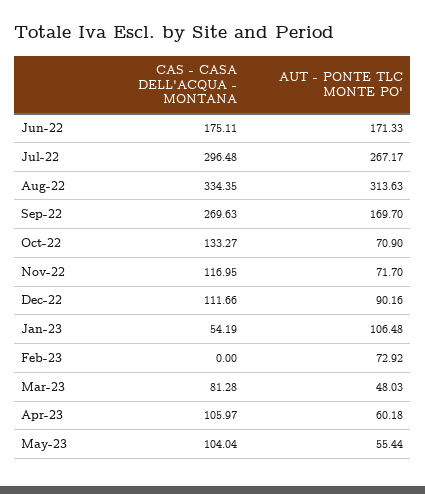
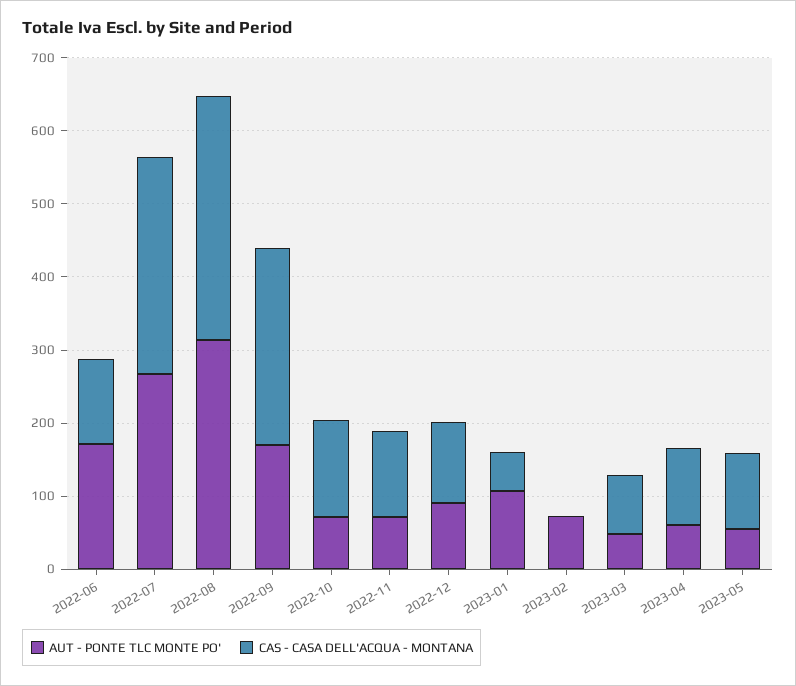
  {
    "CAS - CASA DELL'ACQUA - MONTANA": {
-     "Jun-22": 175.11,
+     "Jun-22": 120,
      "Jul-22": 296.48,
      "Aug-22": 334.35,
      "Sep-22": 269.63,
      "Oct-22": 133.27,
      "Nov-22": 116.95,
      "Dec-22": 111.66,
      "Jan-23": 54.19,
      "Feb-23": 0,
      "Mar-23": 81.28,
      "Apr-23": 105.97,
      "May-23": 104.04
    },
    "AUT - PONTE TLC MONTE PO'": {
      "Jun-22": 171.33,
      "Jul-22": 267.17,
      "Aug-22": 313.63,
      "Sep-22": 169.7,
      "Oct-22": 70.9,
      "Nov-22": 71.7,
      "Dec-22": 90.16,
      "Jan-23": 106.48,
      "Feb-23": 72.92,
      "Mar-23": 48.03,
      "Apr-23": 60.18,
      "May-23": 55.44
    }
  }

